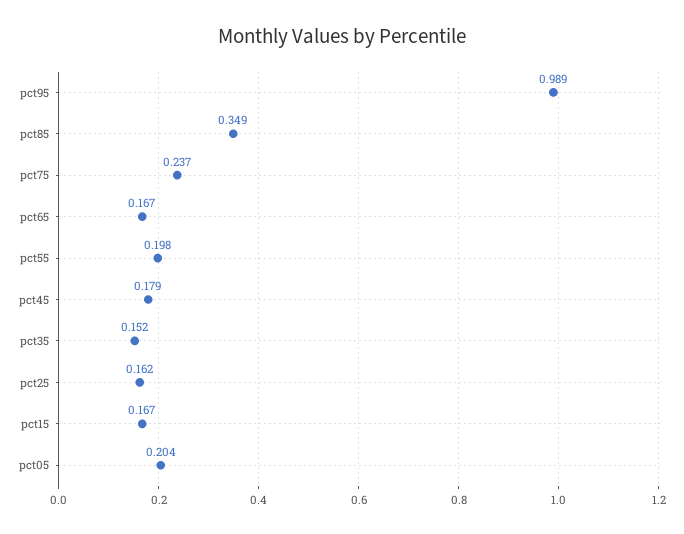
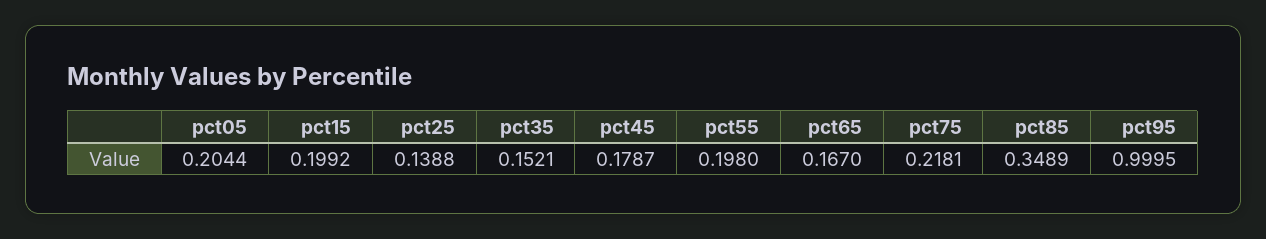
  {
-   "pct95": 0.989,
+   "pct95": 0.9995,
    "pct85": 0.3489,
-   "pct75": 0.237,
+   "pct75": 0.2181,
    "pct65": 0.167,
    "pct55": 0.198,
    "pct45": 0.1787,
    "pct35": 0.1521,
-   "pct25": 0.162,
+   "pct25": 0.1388,
-   "pct15": 0.167,
+   "pct15": 0.1992,
    "pct05": 0.2044
  }

